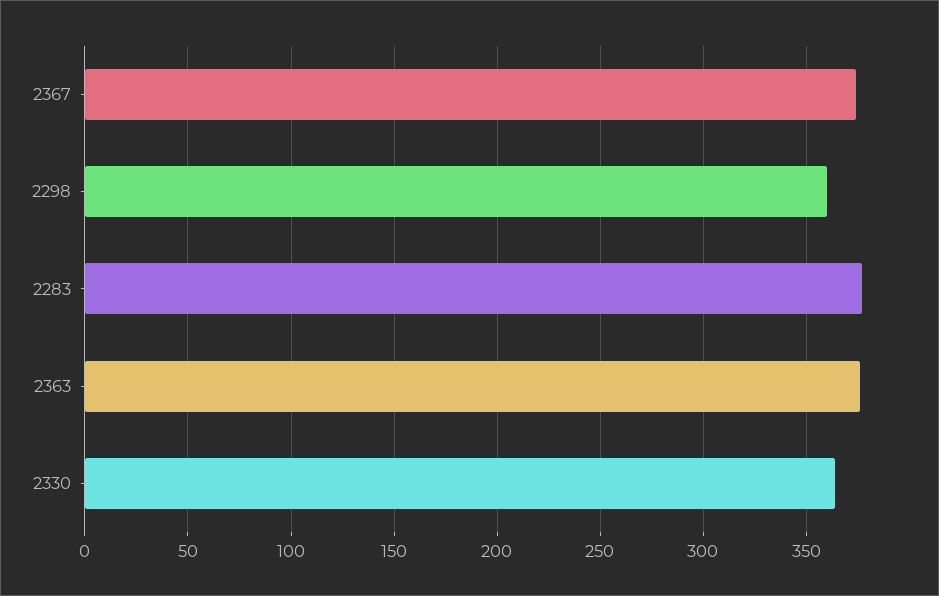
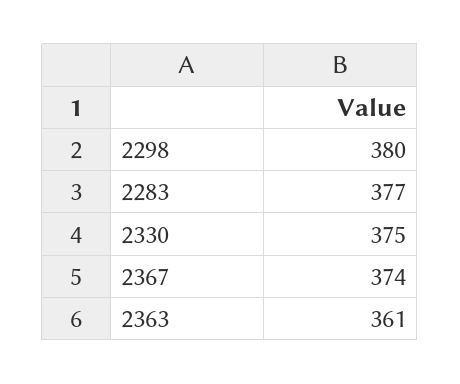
  {
    "2367": 374,
-   "2298": 360,
+   "2298": 380,
    "2283": 377,
-   "2363": 375,
+   "2363": 361,
-   "2330": 365
+   "2330": 375
  }

